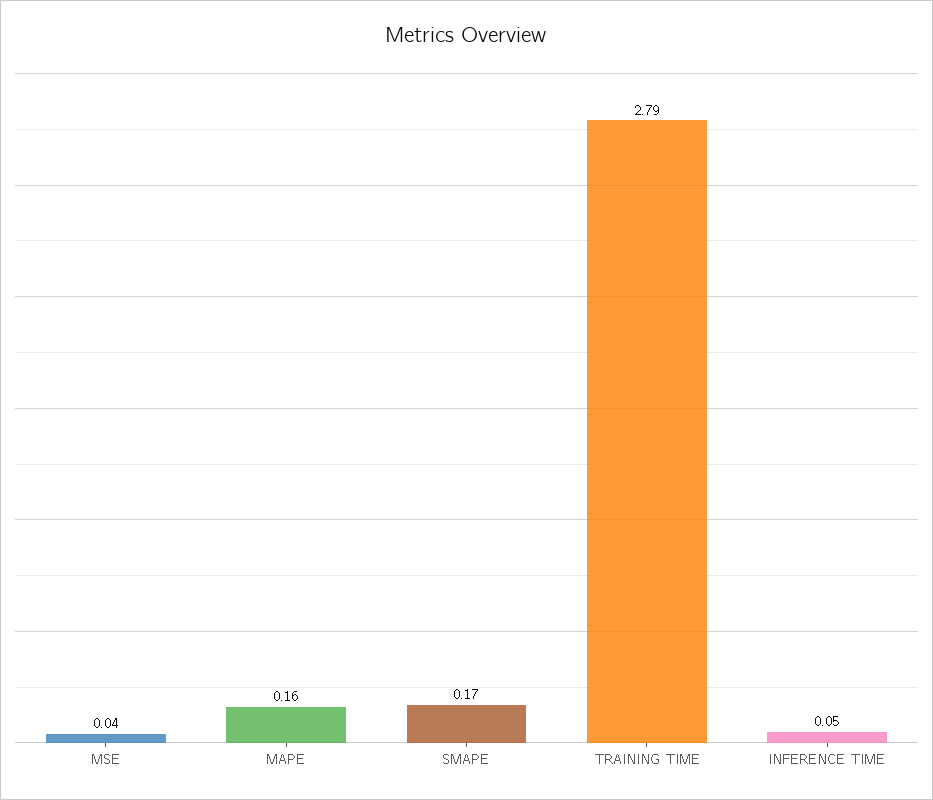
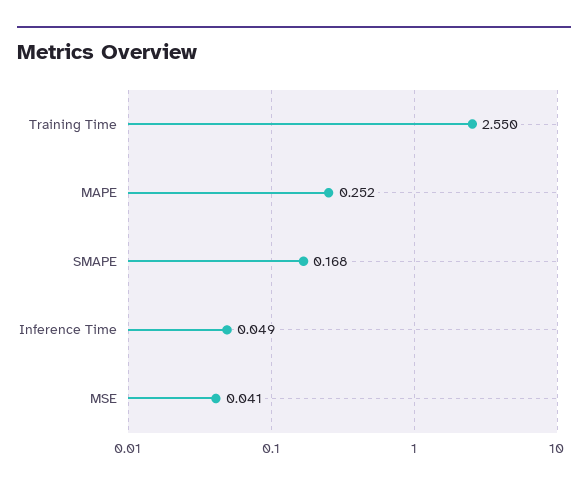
  {
    "MSE": 0.041,
-   "MAPE": 0.16,
+   "MAPE": 0.252,
    "SMAPE": 0.168,
-   "TRAINING TIME": 2.79,
+   "TRAINING TIME": 2.55,
    "INFERENCE TIME": 0.049
  }

